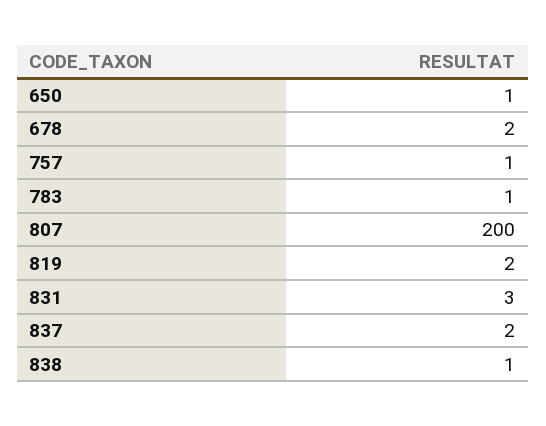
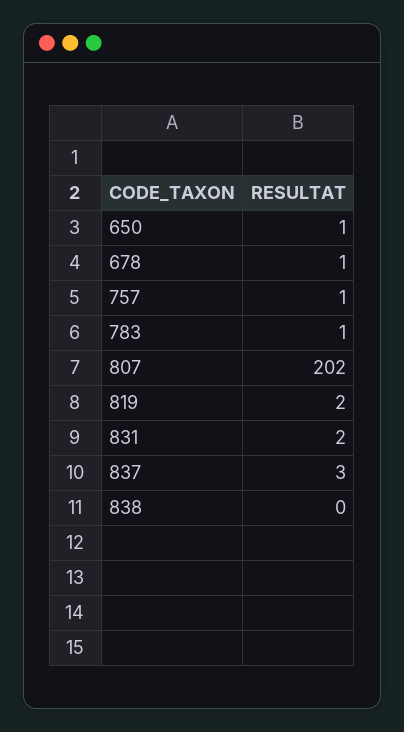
  {
    "650": 1,
-   "678": 2,
+   "678": 1,
    "757": 1,
    "783": 1,
-   "807": 200,
+   "807": 202,
    "819": 2,
-   "831": 3,
+   "831": 2,
-   "837": 2,
+   "837": 3,
-   "838": 1
+   "838": 0
  }

